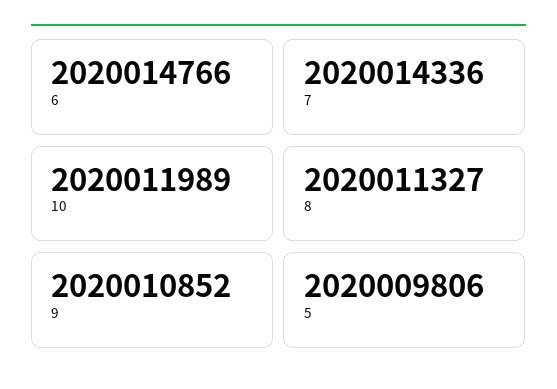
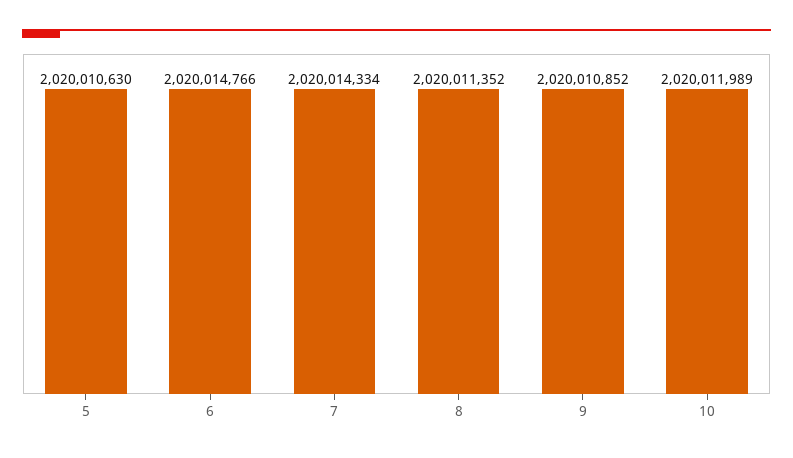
  {
    "6": 2020014766,
-   "7": 2020014336,
+   "7": 2020014334,
    "10": 2020011989,
-   "8": 2020011327,
+   "8": 2020011352,
    "9": 2020010852,
-   "5": 2020009806
+   "5": 2020010630
  }

